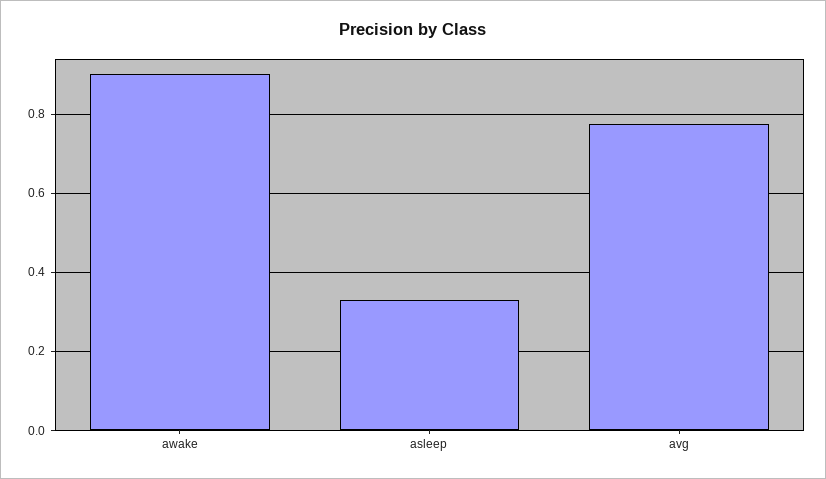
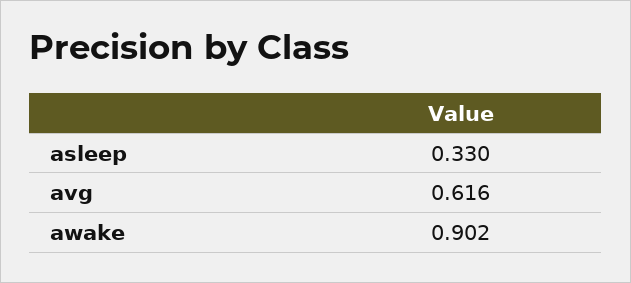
  {
    "awake": 0.902,
    "asleep": 0.33,
-   "avg": 0.78
+   "avg": 0.616
  }

